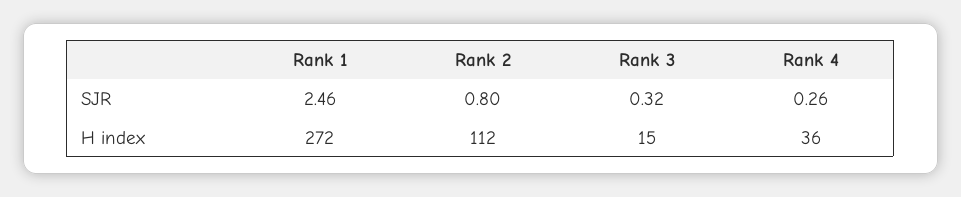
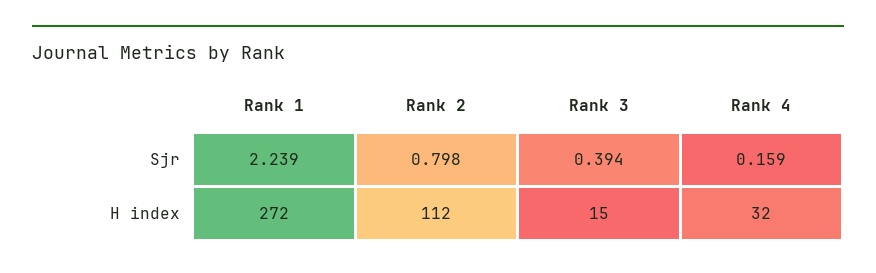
  {
    "Rank 1": {
-     "SJR": 2.46,
+     "SJR": 2.239,
      "H index": 272
    },
    "Rank 2": {
      "SJR": 0.798,
      "H index": 112
    },
    "Rank 3": {
-     "SJR": 0.32,
+     "SJR": 0.394,
      "H index": 15
    },
    "Rank 4": {
-     "SJR": 0.26,
+     "SJR": 0.159,
-     "H index": 36
+     "H index": 32
    }
  }

